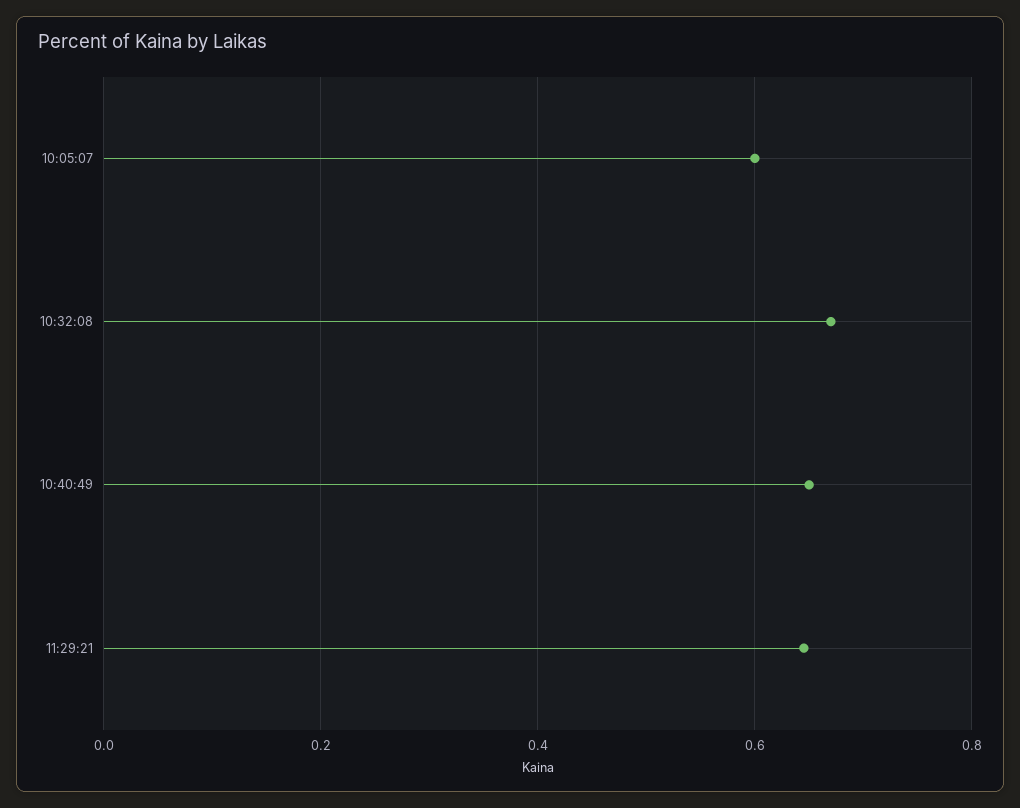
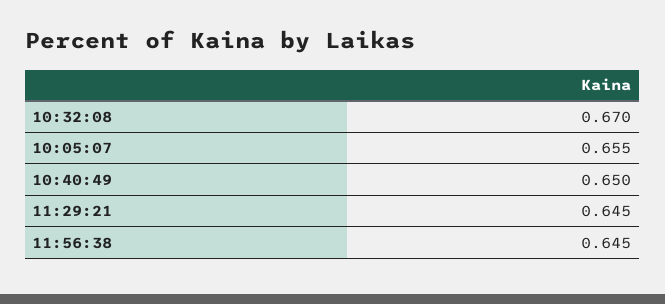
  {
-   "10:05:07": 0.6,
+   "10:05:07": 0.655,
    "10:32:08": 0.67,
    "10:40:49": 0.65,
-   "11:29:21": 0.645
+   "11:29:21": 0.645,
+   "11:56:38": 0.645
  }

